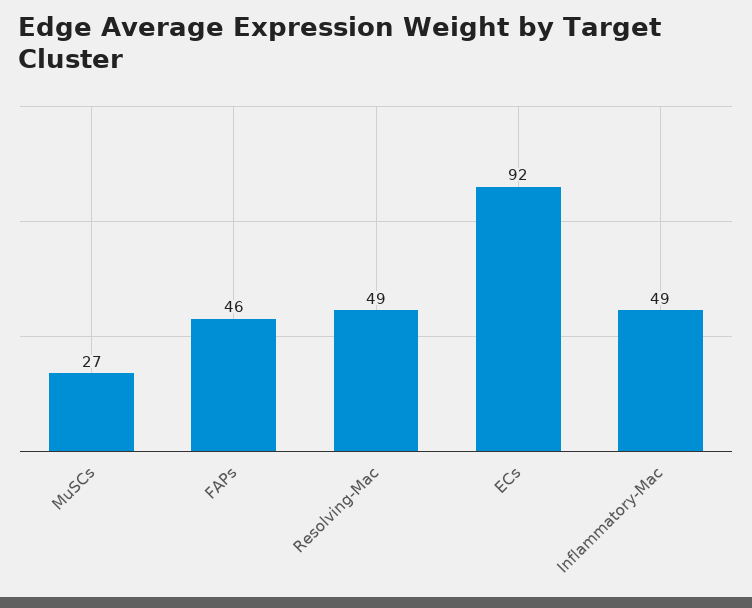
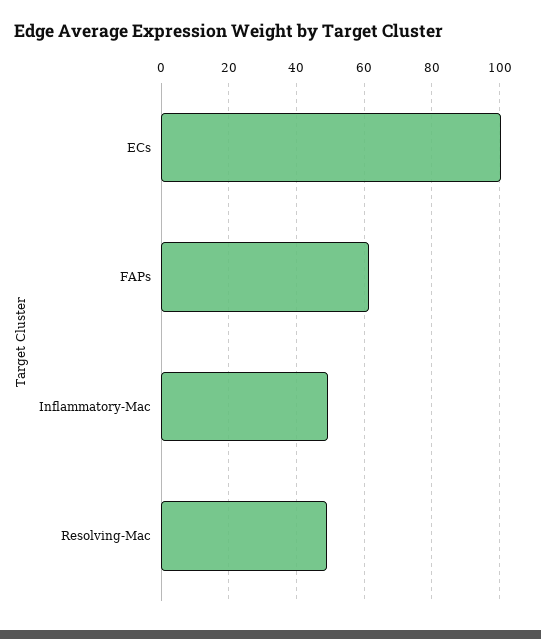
  {
-   "MuSCs": 27,
-   "FAPs": 46,
+   "FAPs": 62,
    "Resolving-Mac": 49,
-   "ECs": 92,
+   "ECs": 100,
    "Inflammatory-Mac": 49
  }

